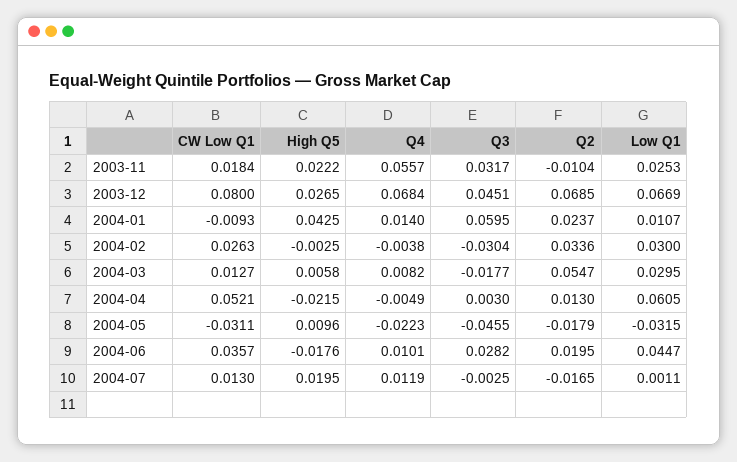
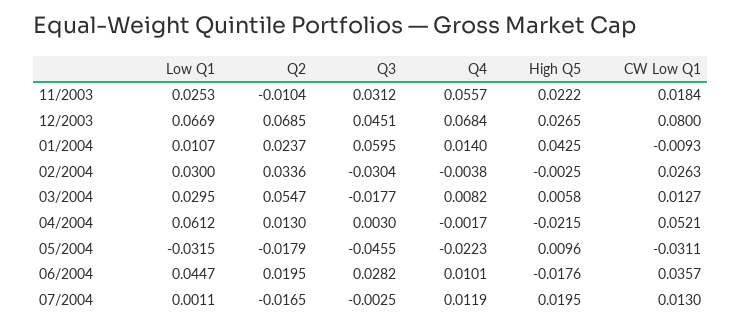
  {
    "CW Low Q1": {
      "2003-11": 0.0184,
      "2003-12": 0.08,
      "2004-01": -0.0093,
      "2004-02": 0.0263,
      "2004-03": 0.0127,
      "2004-04": 0.0521,
      "2004-05": -0.0311,
      "2004-06": 0.0357,
      "2004-07": 0.013
    },
    "High Q5": {
      "2003-11": 0.0222,
      "2003-12": 0.0265,
      "2004-01": 0.0425,
      "2004-02": -0.0025,
      "2004-03": 0.0058,
      "2004-04": -0.0215,
      "2004-05": 0.0096,
      "2004-06": -0.0176,
      "2004-07": 0.0195
    },
    "Q4": {
      "2003-11": 0.0557,
      "2003-12": 0.0684,
      "2004-01": 0.014,
      "2004-02": -0.0038,
      "2004-03": 0.0082,
-     "2004-04": -0.0049,
+     "2004-04": -0.0017,
      "2004-05": -0.0223,
      "2004-06": 0.0101,
      "2004-07": 0.0119
    },
    "Q3": {
-     "2003-11": 0.0317,
+     "2003-11": 0.0312,
      "2003-12": 0.0451,
      "2004-01": 0.0595,
      "2004-02": -0.0304,
      "2004-03": -0.0177,
      "2004-04": 0.003,
      "2004-05": -0.0455,
      "2004-06": 0.0282,
      "2004-07": -0.0025
    },
    "Q2": {
      "2003-11": -0.0104,
      "2003-12": 0.0685,
      "2004-01": 0.0237,
      "2004-02": 0.0336,
      "2004-03": 0.0547,
      "2004-04": 0.013,
      "2004-05": -0.0179,
      "2004-06": 0.0195,
      "2004-07": -0.0165
    },
    "Low Q1": {
      "2003-11": 0.0253,
      "2003-12": 0.0669,
      "2004-01": 0.0107,
      "2004-02": 0.03,
      "2004-03": 0.0295,
-     "2004-04": 0.0605,
+     "2004-04": 0.0612,
      "2004-05": -0.0315,
      "2004-06": 0.0447,
      "2004-07": 0.0011
    }
  }

